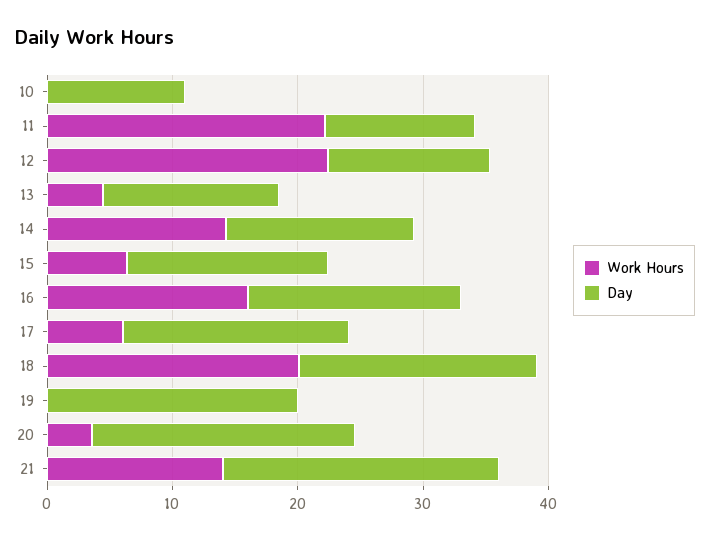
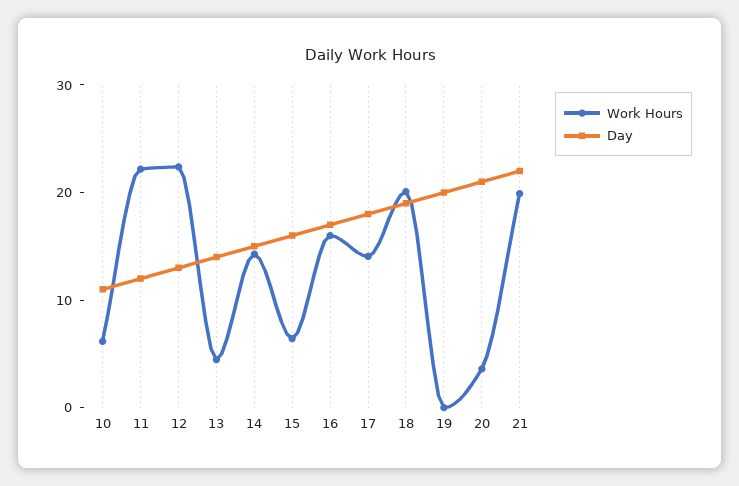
  {
    "Work Hours": {
-     "10": 0,
+     "10": 6,
      "11": 22,
      "12": 22,
      "13": 4,
      "14": 14,
      "15": 6,
      "16": 16,
-     "17": 6,
+     "17": 14,
      "18": 20,
      "19": 0,
      "20": 4,
-     "21": 14
+     "21": 20
    },
    "Day": {
      "10": 12,
      "11": 12,
      "12": 14,
      "13": 14,
      "14": 16,
      "15": 16,
      "16": 18,
      "17": 18,
      "18": 20,
      "19": 20,
      "20": 22,
      "21": 22
    }
  }

